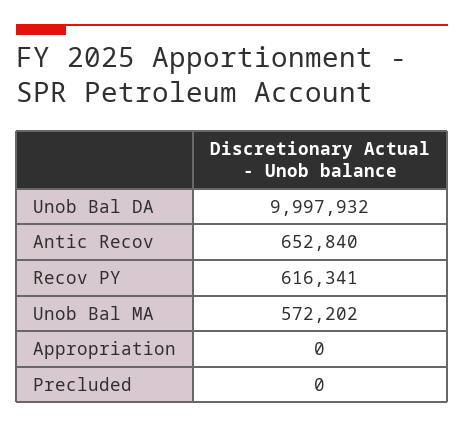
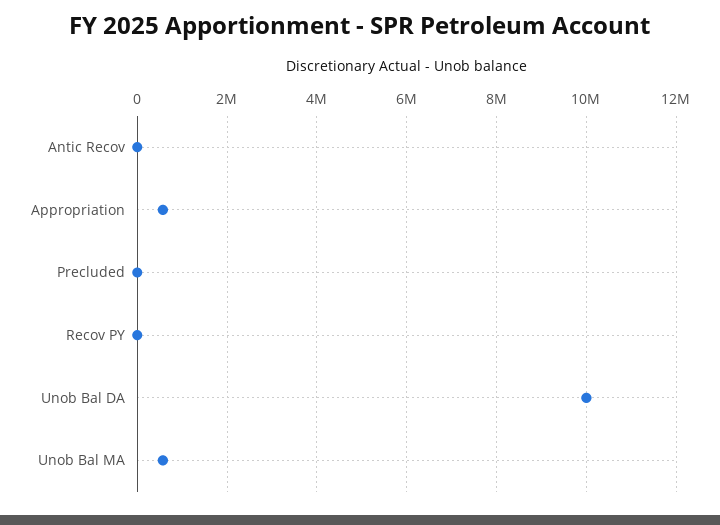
  {
    "Unob Bal DA": 9997932,
-   "Antic Recov": 652840,
+   "Antic Recov": 0,
-   "Recov PY": 616341,
+   "Recov PY": 0,
    "Unob Bal MA": 572202,
-   "Appropriation": 0,
+   "Appropriation": 600000,
    "Precluded": 0
  }

